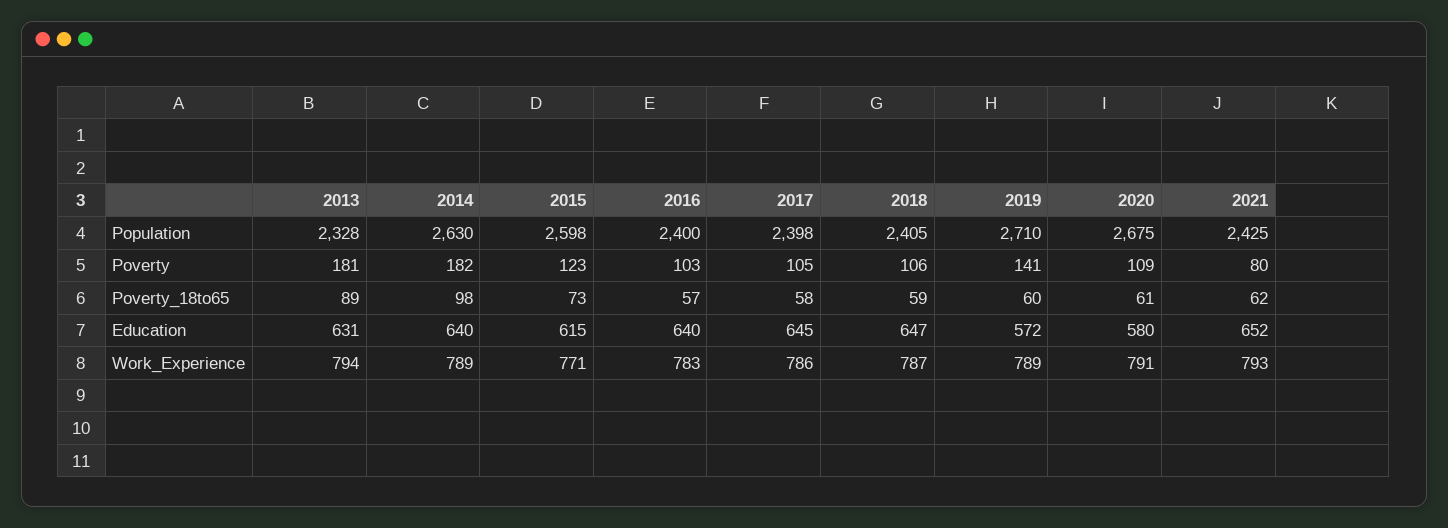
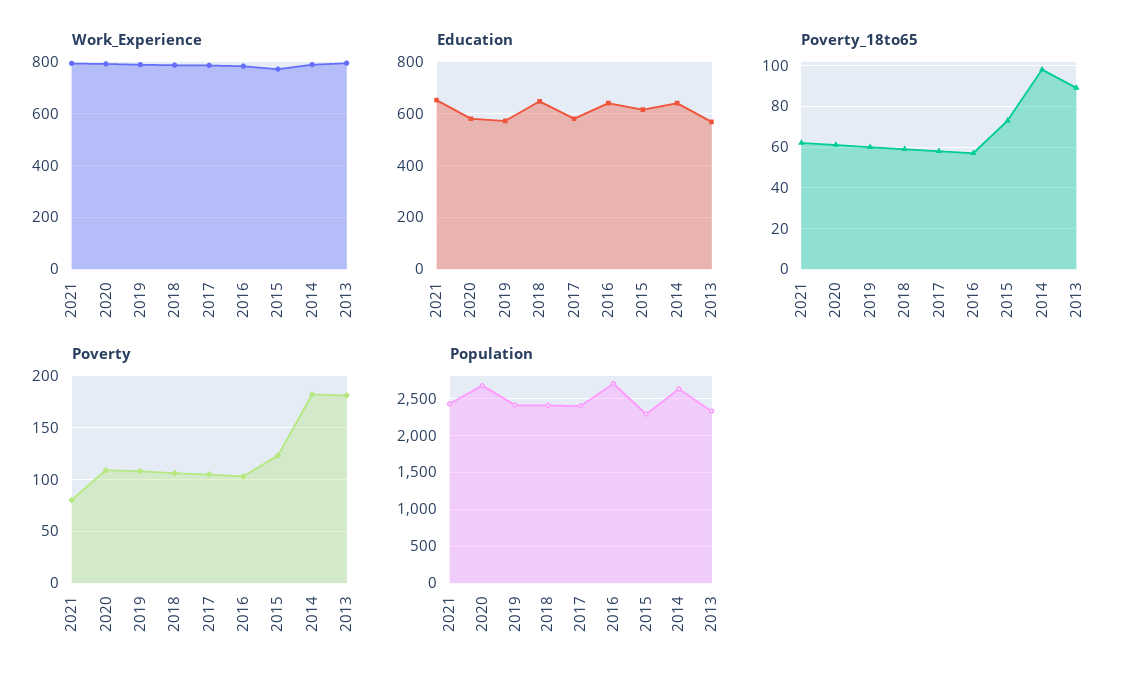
  {
    "Population": {
      "2013": 2328,
      "2014": 2630,
-     "2015": 2598,
+     "2015": 2300,
-     "2016": 2400,
+     "2016": 2700,
      "2017": 2398,
      "2018": 2405,
-     "2019": 2710,
+     "2019": 2400,
      "2020": 2675,
      "2021": 2425
    },
    "Poverty": {
      "2013": 181,
      "2014": 182,
      "2015": 123,
      "2016": 103,
      "2017": 105,
      "2018": 106,
-     "2019": 141,
+     "2019": 110,
      "2020": 109,
      "2021": 80
    },
    "Poverty_18to65": {
      "2013": 89,
      "2014": 98,
      "2015": 73,
      "2016": 57,
      "2017": 58,
      "2018": 59,
      "2019": 60,
      "2020": 61,
      "2021": 62
    },
    "Education": {
-     "2013": 631,
+     "2013": 575,
      "2014": 640,
      "2015": 615,
      "2016": 640,
-     "2017": 645,
+     "2017": 575,
      "2018": 647,
      "2019": 572,
      "2020": 580,
      "2021": 652
    },
    "Work_Experience": {
      "2013": 794,
      "2014": 789,
      "2015": 771,
      "2016": 783,
      "2017": 786,
      "2018": 787,
      "2019": 789,
      "2020": 791,
      "2021": 793
    }
  }

